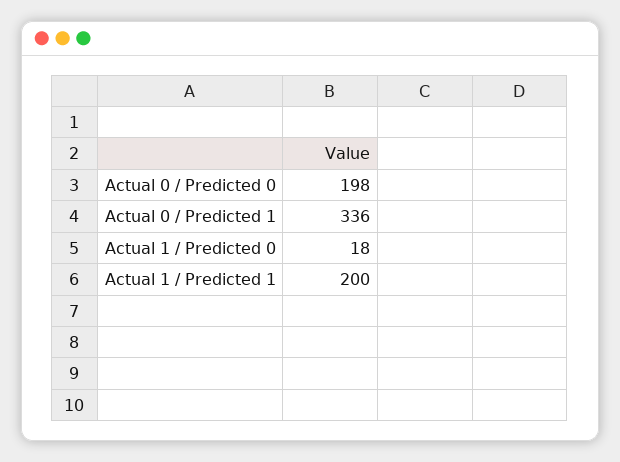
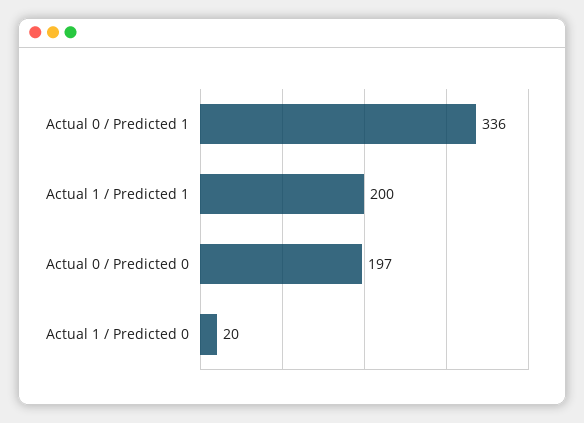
  {
-   "Actual 0 / Predicted 0": 198,
+   "Actual 0 / Predicted 0": 197,
    "Actual 0 / Predicted 1": 336,
-   "Actual 1 / Predicted 0": 18,
+   "Actual 1 / Predicted 0": 20,
    "Actual 1 / Predicted 1": 200
  }

